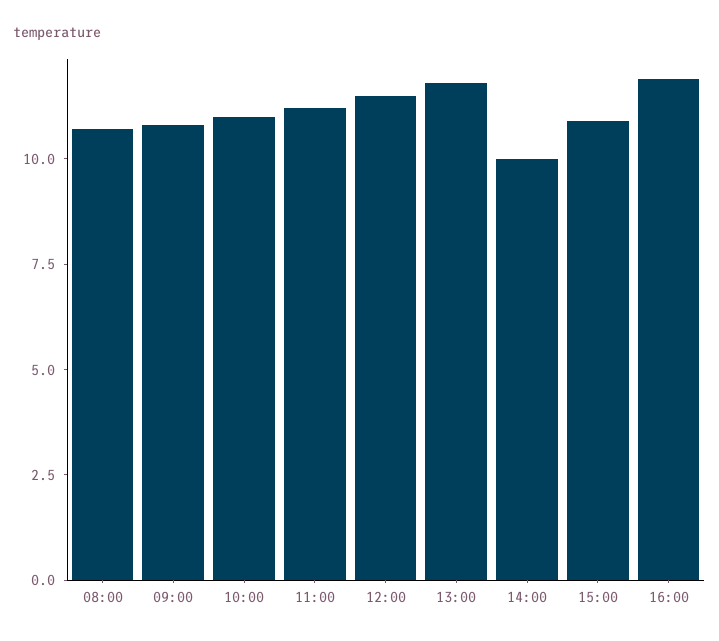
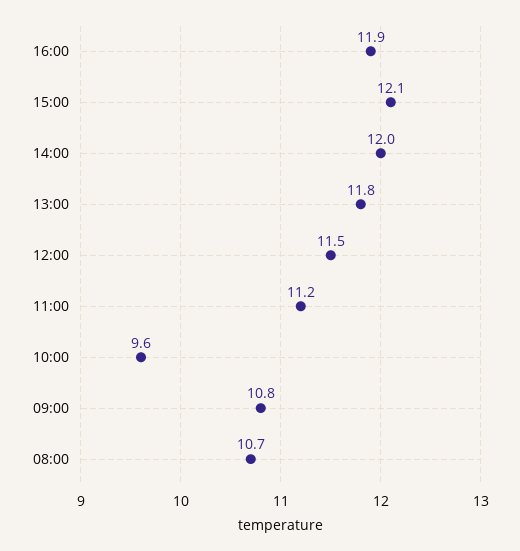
  {
    "08:00": 10.7,
    "09:00": 10.8,
-   "10:00": 11,
+   "10:00": 9.6,
    "11:00": 11.2,
    "12:00": 11.5,
    "13:00": 11.8,
-   "14:00": 10,
+   "14:00": 12,
-   "15:00": 11,
+   "15:00": 12.1,
    "16:00": 11.9
  }

